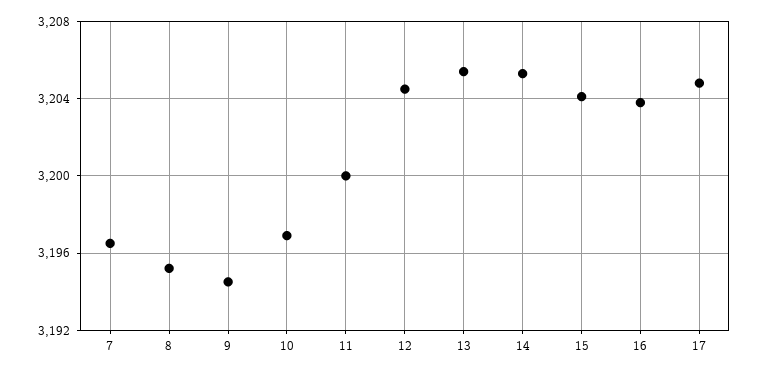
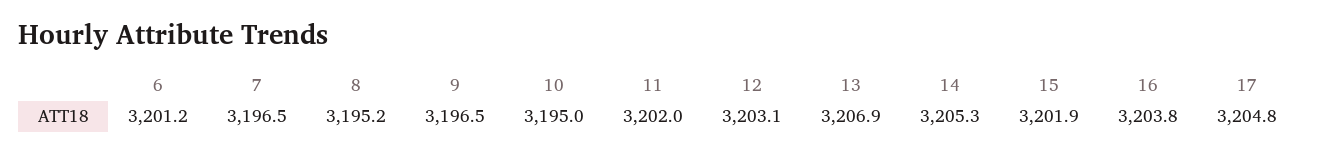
  {
    "7": 3196.5,
    "8": 3195.2,
-   "9": 3194.5,
+   "9": 3196.5,
-   "10": 3197,
+   "10": 3195,
-   "11": 3200,
+   "11": 3202,
-   "12": 3204.5,
+   "12": 3203.1,
-   "13": 3205.5,
+   "13": 3206.9,
    "14": 3205.3,
-   "15": 3204,
+   "15": 3201.9,
    "16": 3203.8,
-   "17": 3204.8
+   "17": 3204.8,
+   "6": 3201.2
  }

